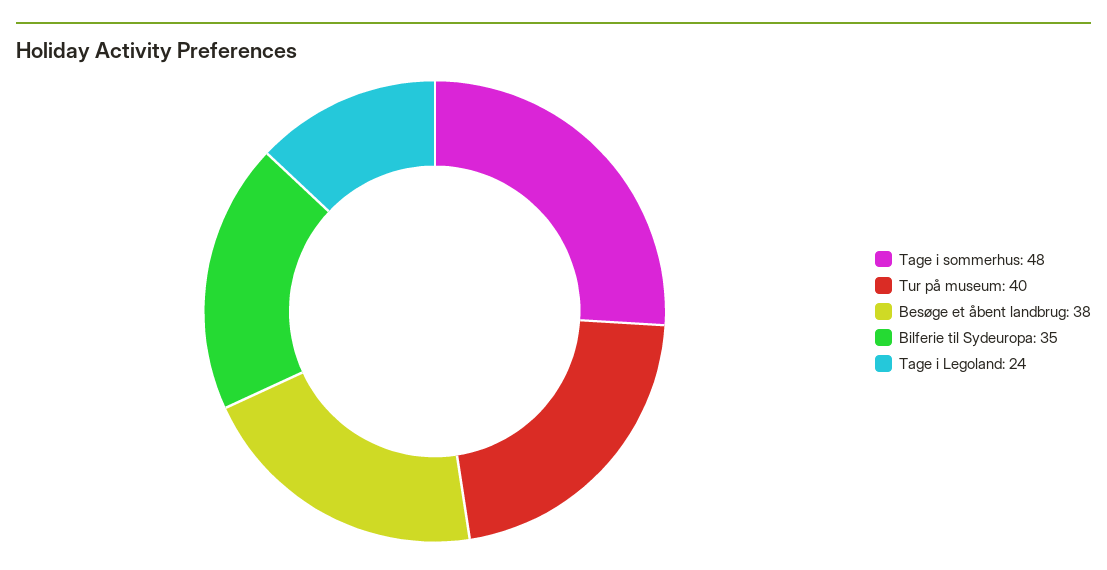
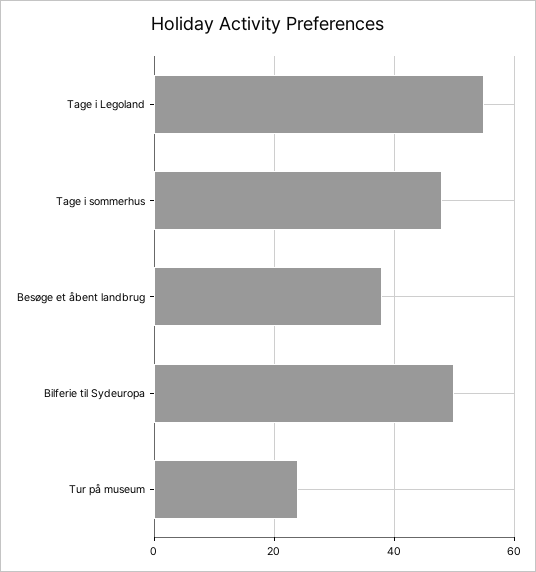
  {
    "Tage i sommerhus": 48,
-   "Tur på museum": 40,
+   "Tur på museum": 25,
    "Besøge et åbent landbrug": 38,
-   "Bilferie til Sydeuropa": 35,
+   "Bilferie til Sydeuropa": 50,
-   "Tage i Legoland": 24
+   "Tage i Legoland": 55
  }

